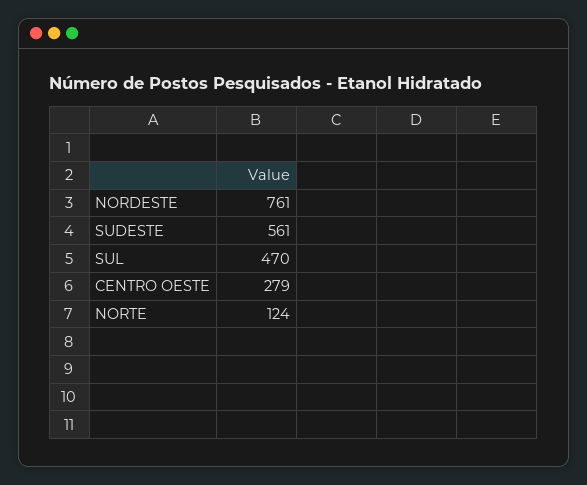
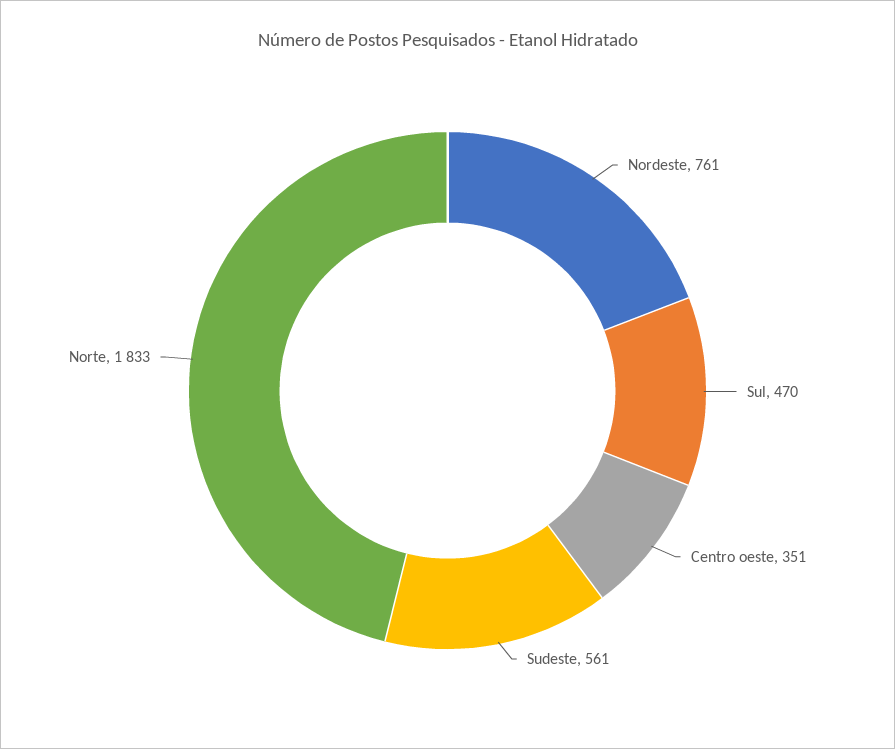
  {
    "NORDESTE": 761,
    "SUDESTE": 561,
    "SUL": 470,
-   "CENTRO OESTE": 279,
+   "CENTRO OESTE": 351,
-   "NORTE": 124
+   "NORTE": 1833
  }

